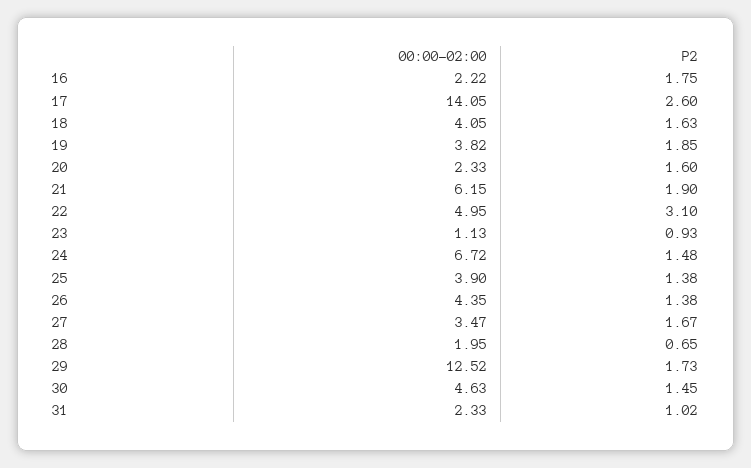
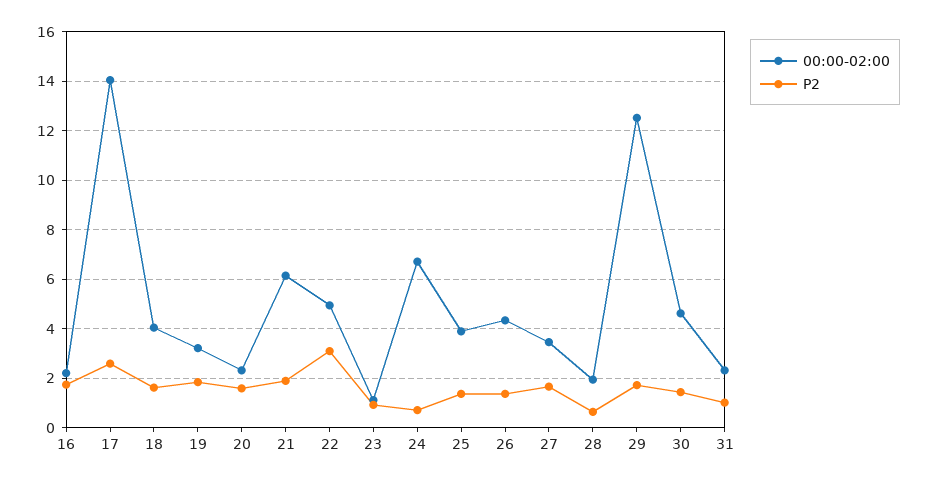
  {
    "00:00-02:00": {
      "16": 2.22,
      "17": 14.05,
      "18": 4.05,
-     "19": 3.82,
+     "19": 3.25,
      "20": 2.33,
      "21": 6.15,
      "22": 4.95,
      "23": 1.13,
      "24": 6.72,
      "25": 3.9,
      "26": 4.35,
      "27": 3.47,
      "28": 1.95,
      "29": 12.52,
      "30": 4.63,
      "31": 2.33
    },
    "P2": {
      "16": 1.75,
      "17": 2.6,
      "18": 1.63,
      "19": 1.85,
      "20": 1.6,
      "21": 1.9,
      "22": 3.1,
      "23": 0.93,
-     "24": 1.48,
+     "24": 0.75,
      "25": 1.38,
      "26": 1.38,
      "27": 1.67,
      "28": 0.65,
      "29": 1.73,
      "30": 1.45,
      "31": 1.02
    }
  }

